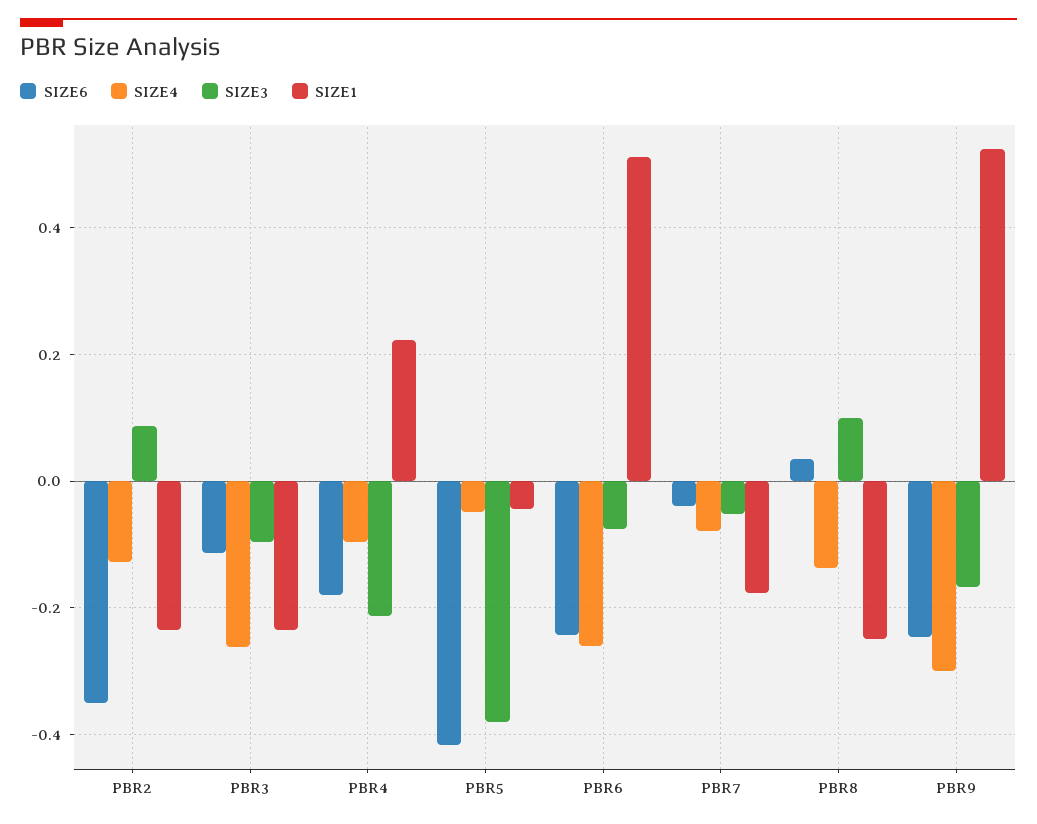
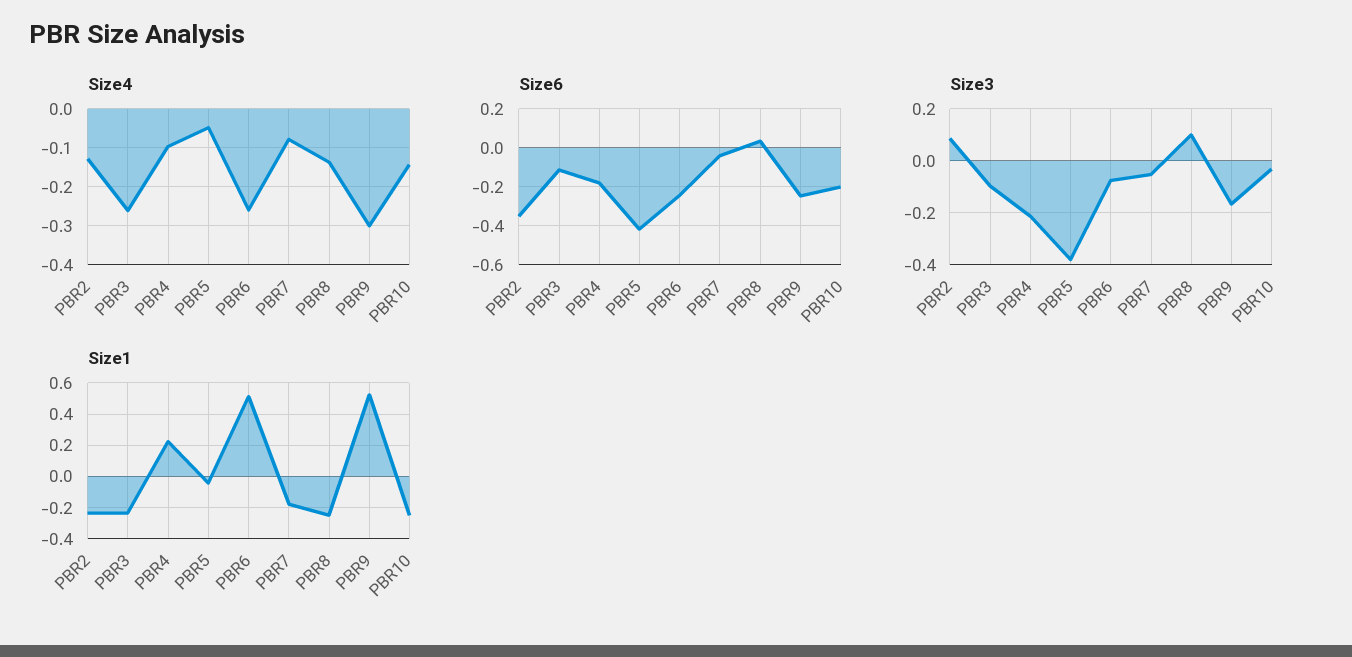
  {
    "SIZE6": {
      "PBR2": -0.36,
      "PBR3": -0.12,
      "PBR4": -0.18,
      "PBR5": -0.42,
      "PBR6": -0.24,
      "PBR7": -0.04,
      "PBR8": 0.04,
-     "PBR9": -0.24
+     "PBR9": -0.24,
+     "PBR10": -0.2
    },
    "SIZE4": {
      "PBR2": -0.12,
      "PBR3": -0.26,
      "PBR4": -0.1,
      "PBR5": -0.04,
      "PBR6": -0.26,
      "PBR7": -0.08,
      "PBR8": -0.14,
-     "PBR9": -0.3
+     "PBR9": -0.3,
+     "PBR10": -0.14
    },
    "SIZE3": {
      "PBR2": 0.08,
      "PBR3": -0.1,
      "PBR4": -0.22,
      "PBR5": -0.38,
      "PBR6": -0.08,
      "PBR7": -0.06,
      "PBR8": 0.1,
-     "PBR9": -0.16
+     "PBR9": -0.16,
+     "PBR10": -0.025
    },
    "SIZE1": {
      "PBR2": -0.24,
      "PBR3": -0.24,
      "PBR4": 0.22,
      "PBR5": -0.04,
      "PBR6": 0.52,
      "PBR7": -0.18,
      "PBR8": -0.24,
-     "PBR9": 0.52
+     "PBR9": 0.52,
+     "PBR10": -0.25
    }
  }

